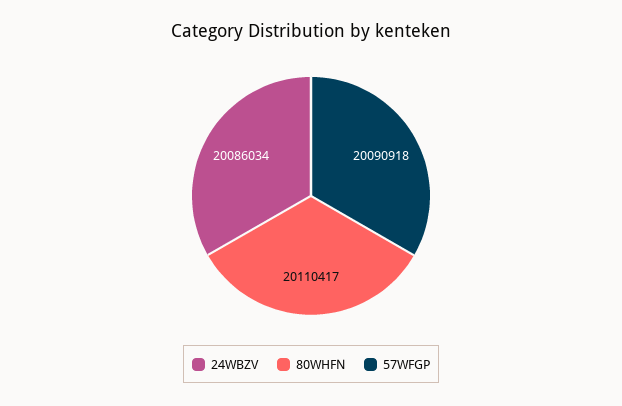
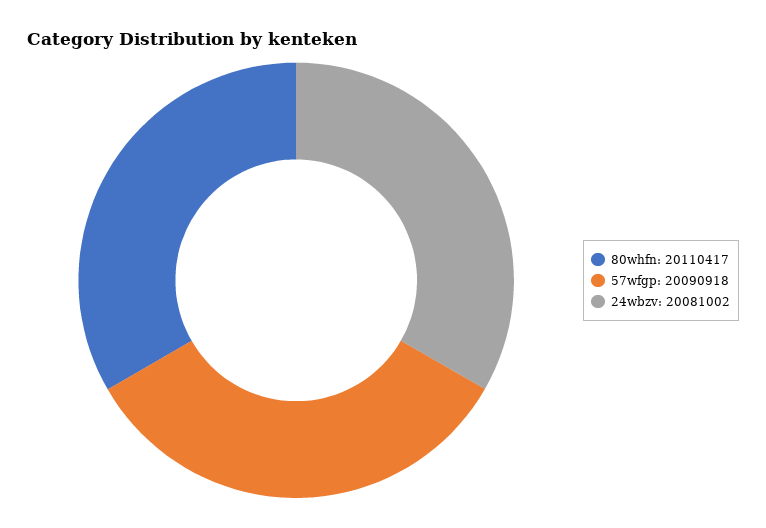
  {
-   "24WBZV": 20086034,
+   "24WBZV": 20081002,
    "80WHFN": 20110417,
    "57WFGP": 20090918
  }

